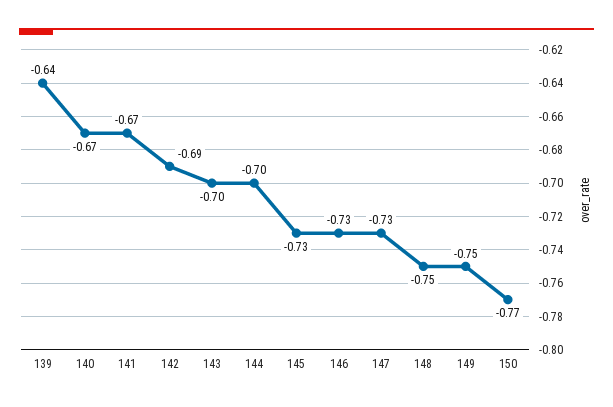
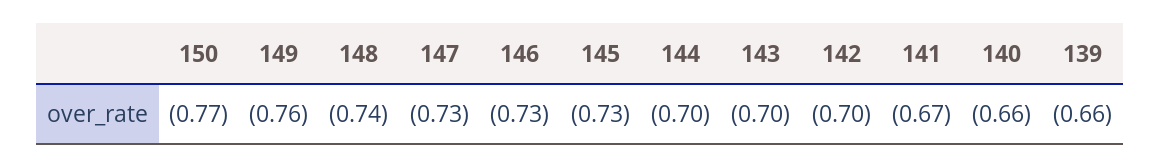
  {
-   "139": -0.64,
+   "139": -0.66,
-   "140": -0.67,
+   "140": -0.66,
    "141": -0.67,
-   "142": -0.69,
+   "142": -0.7,
    "143": -0.7,
    "144": -0.7,
    "145": -0.73,
    "146": -0.73,
    "147": -0.73,
-   "148": -0.75,
+   "148": -0.74,
-   "149": -0.75,
+   "149": -0.76,
    "150": -0.77
  }

